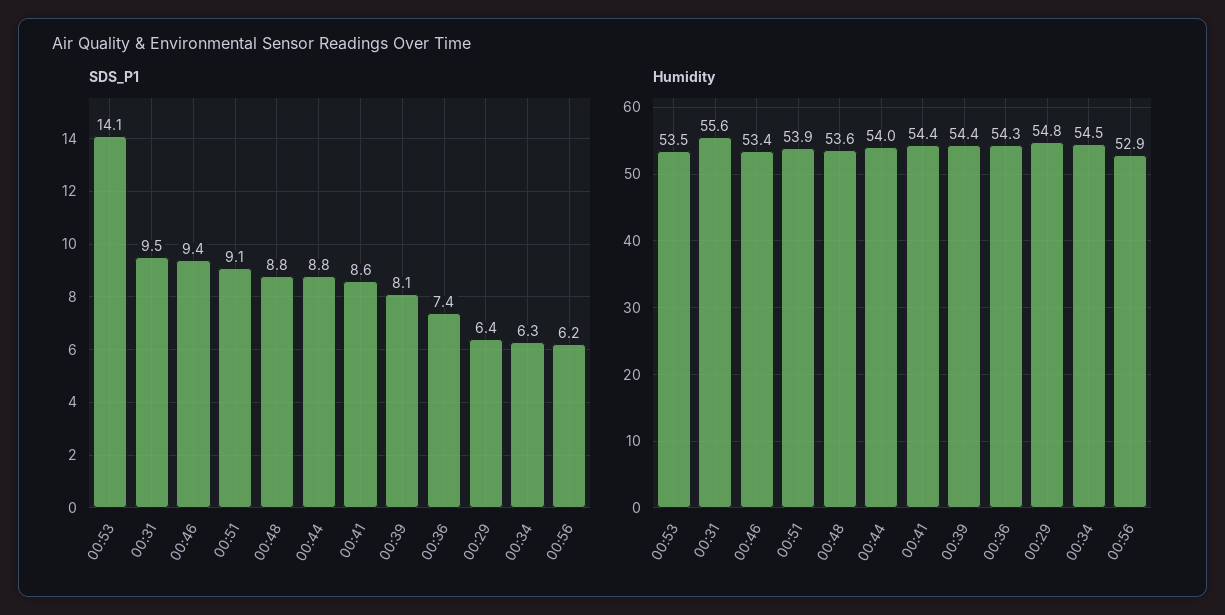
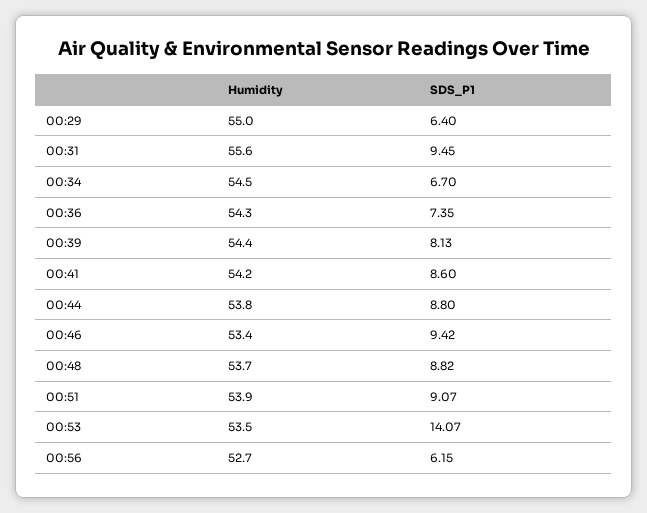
  {
    "SDS_P1": {
      "00:53": 14.07,
      "00:31": 9.45,
      "00:46": 9.42,
      "00:51": 9.07,
      "00:48": 8.82,
      "00:44": 8.8,
      "00:41": 8.6,
      "00:39": 8.13,
      "00:36": 7.35,
      "00:29": 6.4,
-     "00:34": 6.3,
+     "00:34": 6.7,
      "00:56": 6.15
    },
    "Humidity": {
      "00:53": 53.5,
      "00:31": 55.6,
      "00:46": 53.4,
      "00:51": 53.9,
-     "00:48": 53.6,
+     "00:48": 53.7,
-     "00:44": 54,
+     "00:44": 53.8,
-     "00:41": 54.4,
+     "00:41": 54.2,
      "00:39": 54.4,
      "00:36": 54.3,
-     "00:29": 54.8,
+     "00:29": 55,
      "00:34": 54.5,
-     "00:56": 52.9
+     "00:56": 52.7
    }
  }

